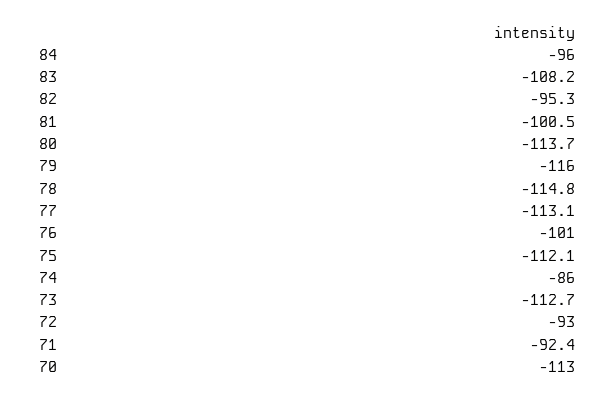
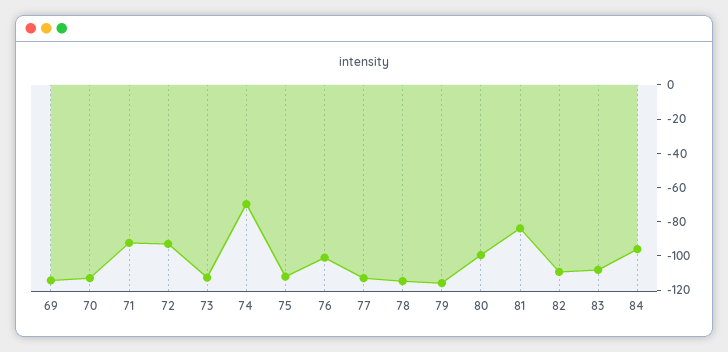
  {
    "84": -96,
    "83": -108.2,
-   "82": -95.3,
+   "82": -110,
-   "81": -100.5,
+   "81": -85,
-   "80": -113.7,
+   "80": -100,
    "79": -116,
    "78": -114.8,
    "77": -113.1,
    "76": -101,
    "75": -112.1,
-   "74": -86,
+   "74": -70,
    "73": -112.7,
    "72": -93,
    "71": -92.4,
-   "70": -113
+   "70": -113,
+   "69": -115
  }

